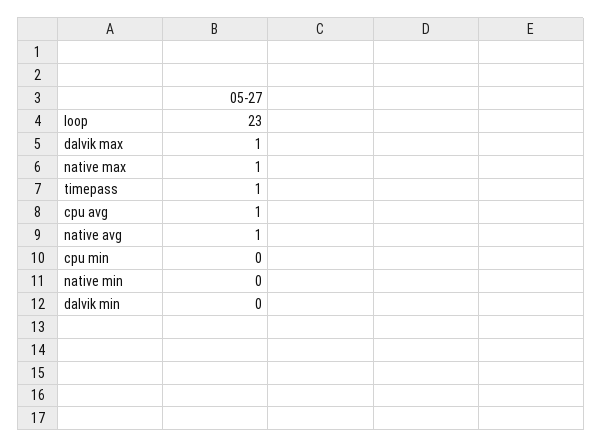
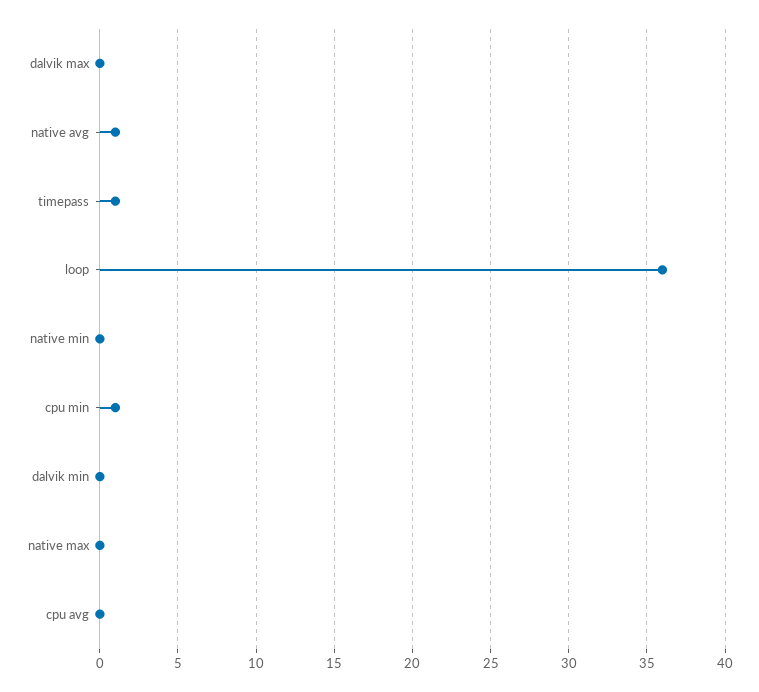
  {
-   "loop": 23,
+   "loop": 36,
-   "dalvik max": 1,
+   "dalvik max": 0,
-   "native max": 1,
+   "native max": 0,
    "timepass": 1,
-   "cpu avg": 1,
+   "cpu avg": 0,
    "native avg": 1,
-   "cpu min": 0,
+   "cpu min": 1,
    "native min": 0,
    "dalvik min": 0
  }

